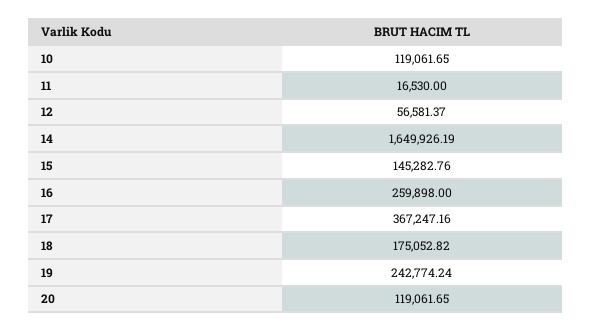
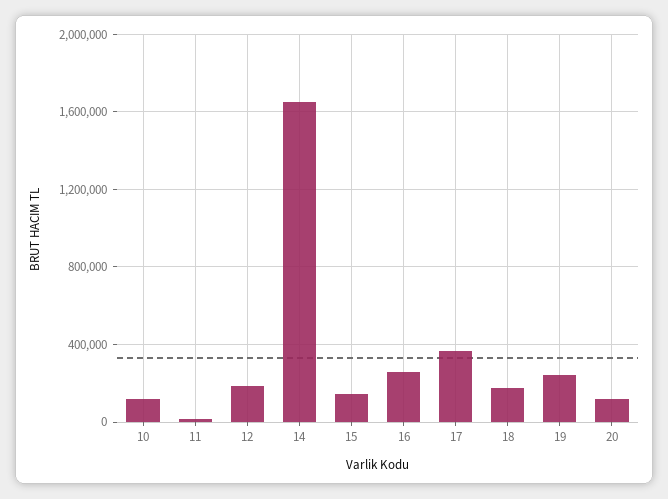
  {
    "10": 119061.65,
    "11": 16530,
-   "12": 56581.37,
+   "12": 200000,
    "14": 1649926.19,
    "15": 145282.76,
    "16": 259898,
    "17": 367247.16,
    "18": 175052.82,
    "19": 242774.24,
    "20": 119061.65
  }

